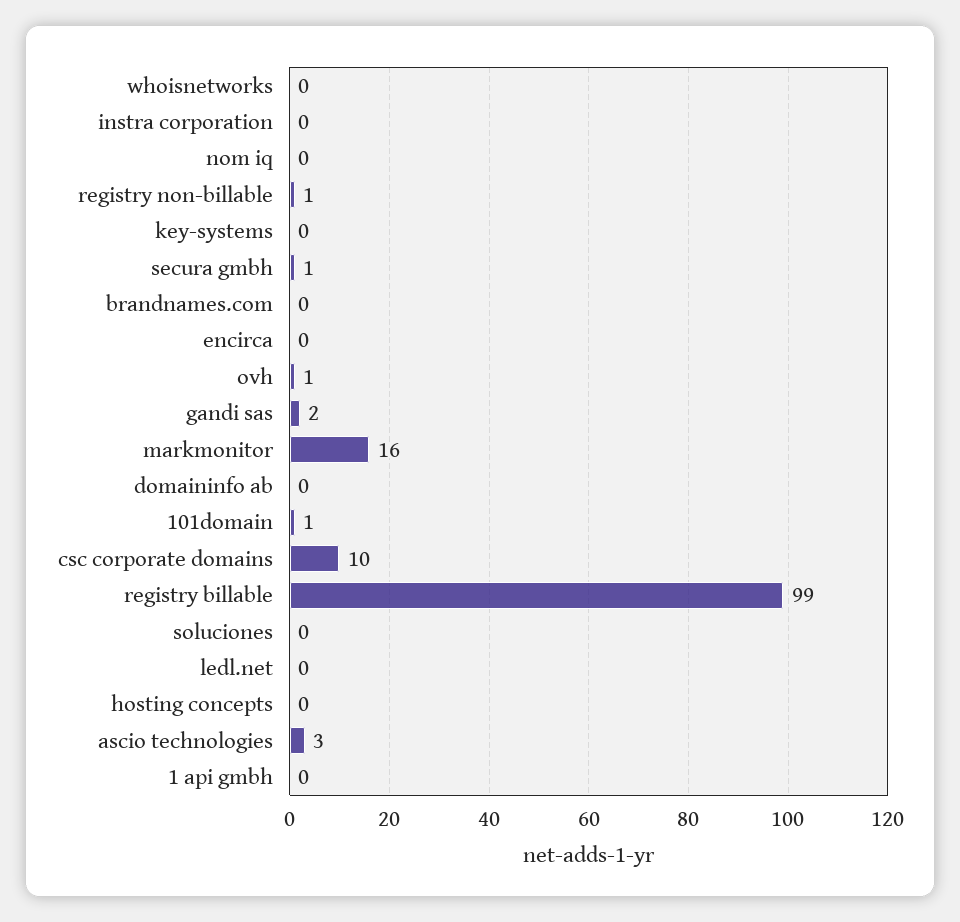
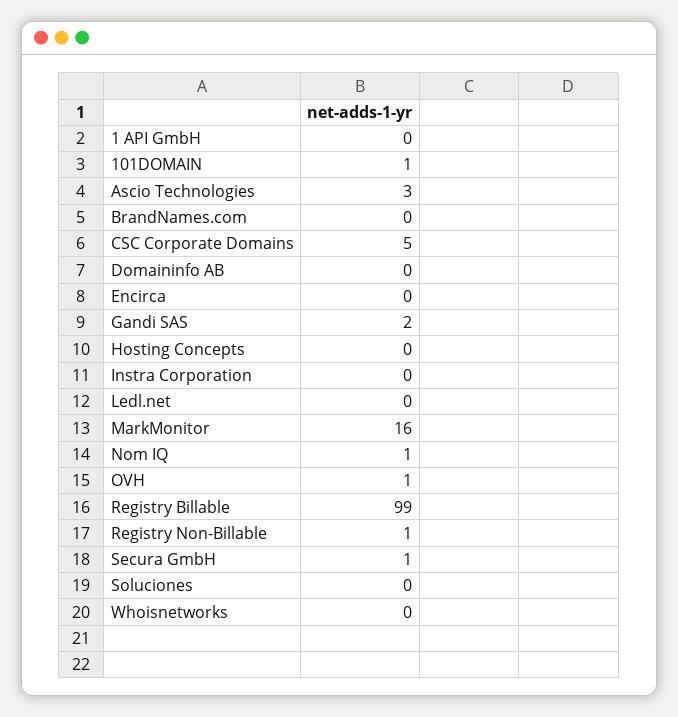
  {
    "whoisnetworks": 0,
    "instra corporation": 0,
-   "nom iq": 0,
+   "nom iq": 1,
    "registry non-billable": 1,
-   "key-systems": 0,
    "secura gmbh": 1,
    "brandnames.com": 0,
    "encirca": 0,
    "ovh": 1,
    "gandi sas": 2,
    "markmonitor": 16,
    "domaininfo ab": 0,
    "101domain": 1,
-   "csc corporate domains": 10,
+   "csc corporate domains": 5,
    "registry billable": 99,
    "soluciones": 0,
    "ledl.net": 0,
    "hosting concepts": 0,
    "ascio technologies": 3,
    "1 api gmbh": 0
  }

